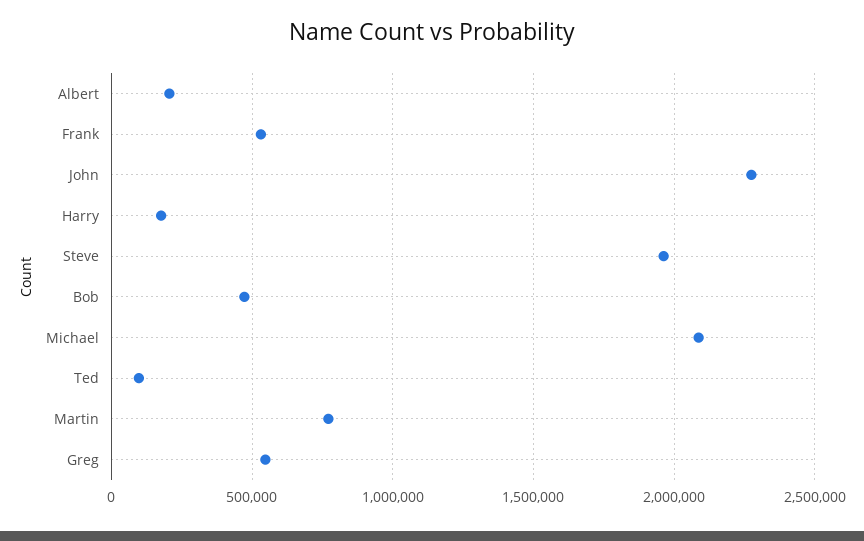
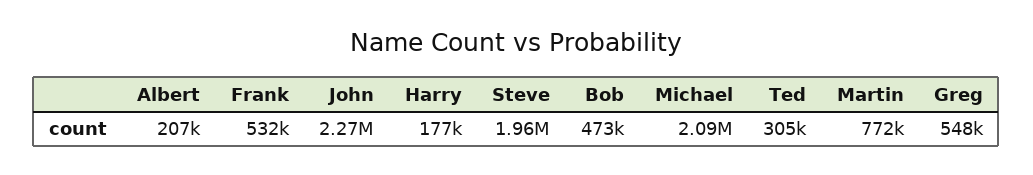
  {
    "Albert": 207000,
    "Frank": 532000,
    "John": 2270000,
    "Harry": 177000,
    "Steve": 1960000,
    "Bob": 473000,
    "Michael": 2090000,
-   "Ted": 100000,
+   "Ted": 305000,
    "Martin": 772000,
    "Greg": 548000
  }

